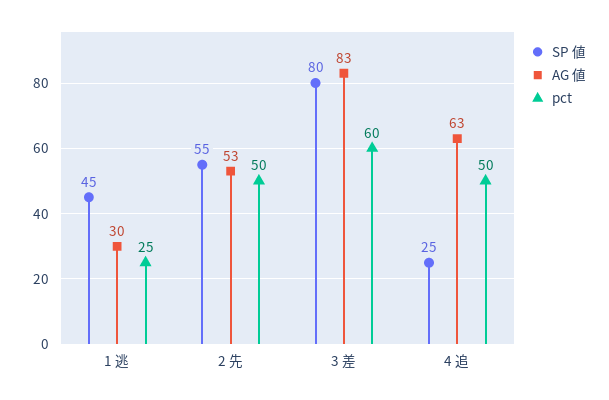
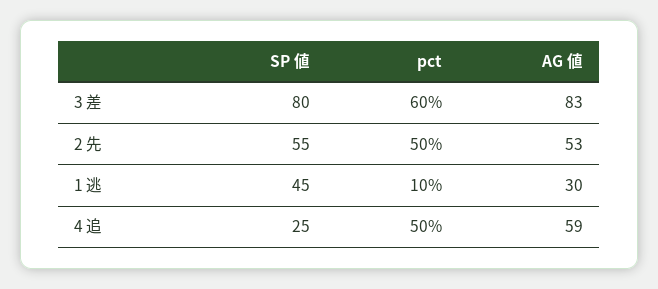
  {
    "SP 値": {
      "1 逃": 45,
      "2 先": 55,
      "3 差": 80,
      "4 追": 25
    },
    "AG 値": {
      "1 逃": 30,
      "2 先": 53,
      "3 差": 83,
-     "4 追": 63
+     "4 追": 59
    },
    "pct": {
-     "1 逃": 25,
+     "1 逃": 10,
      "2 先": 50,
      "3 差": 60,
      "4 追": 50
    }
  }

